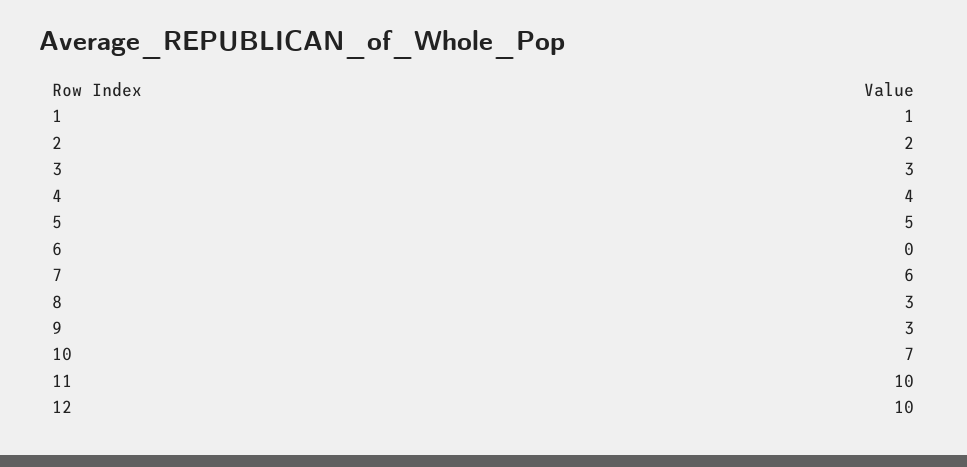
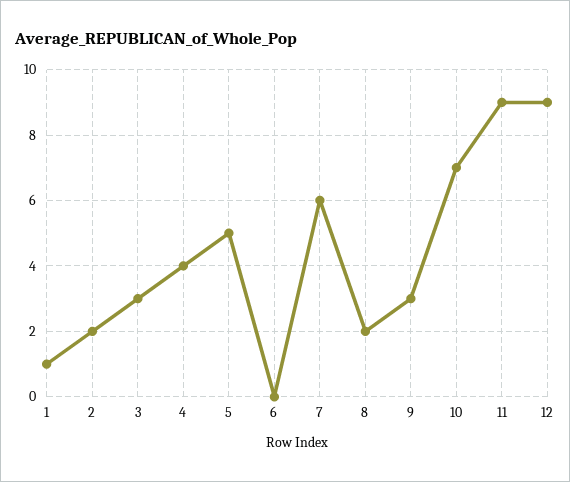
  {
    "1": 1,
    "2": 2,
    "3": 3,
    "4": 4,
    "5": 5,
    "6": 0,
    "7": 6,
-   "8": 3,
+   "8": 2,
    "9": 3,
    "10": 7,
-   "11": 10,
+   "11": 9,
-   "12": 10
+   "12": 9
  }

